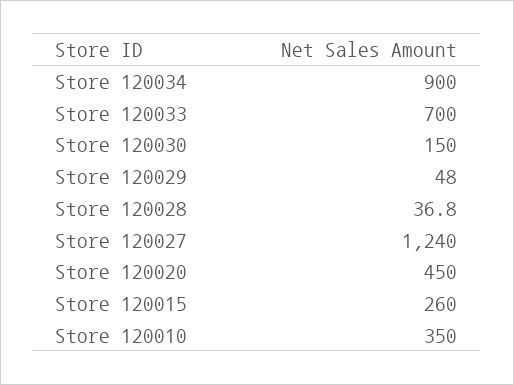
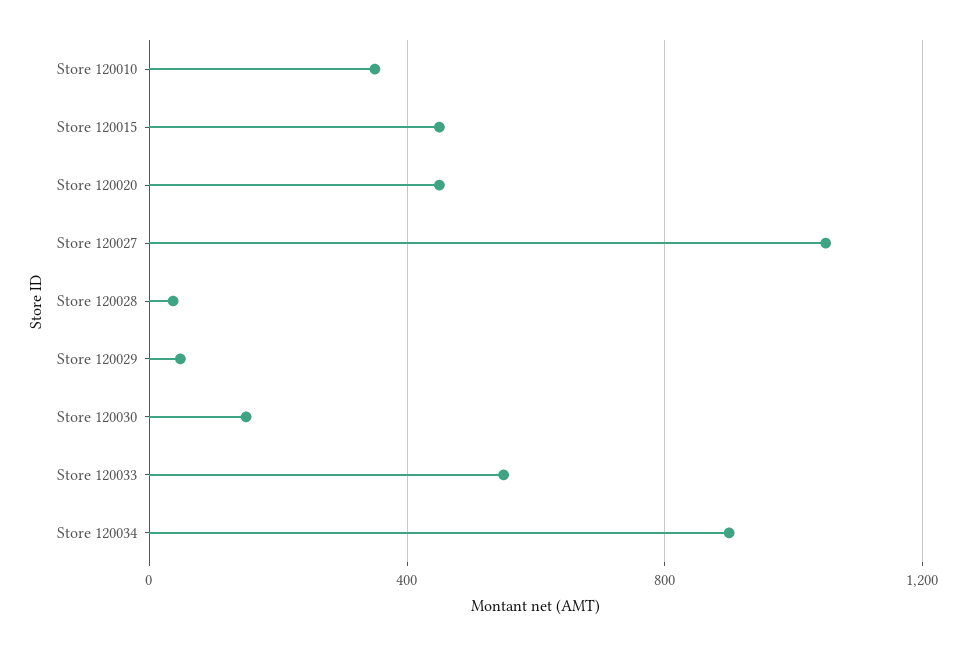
  {
    "Store 120034": 900,
-   "Store 120033": 700,
+   "Store 120033": 550,
    "Store 120030": 150,
    "Store 120029": 48,
    "Store 120028": 36.8,
-   "Store 120027": 1240,
+   "Store 120027": 1050,
    "Store 120020": 450,
-   "Store 120015": 260,
+   "Store 120015": 450,
    "Store 120010": 350
  }

